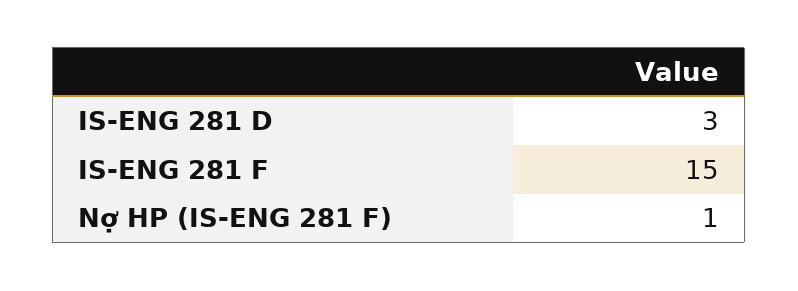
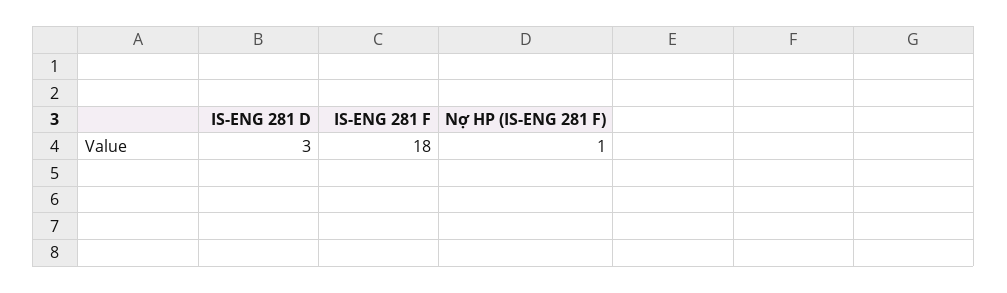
  {
    "IS-ENG 281 D": 3,
-   "IS-ENG 281 F": 15,
+   "IS-ENG 281 F": 18,
    "Nợ HP (IS-ENG 281 F)": 1
  }

